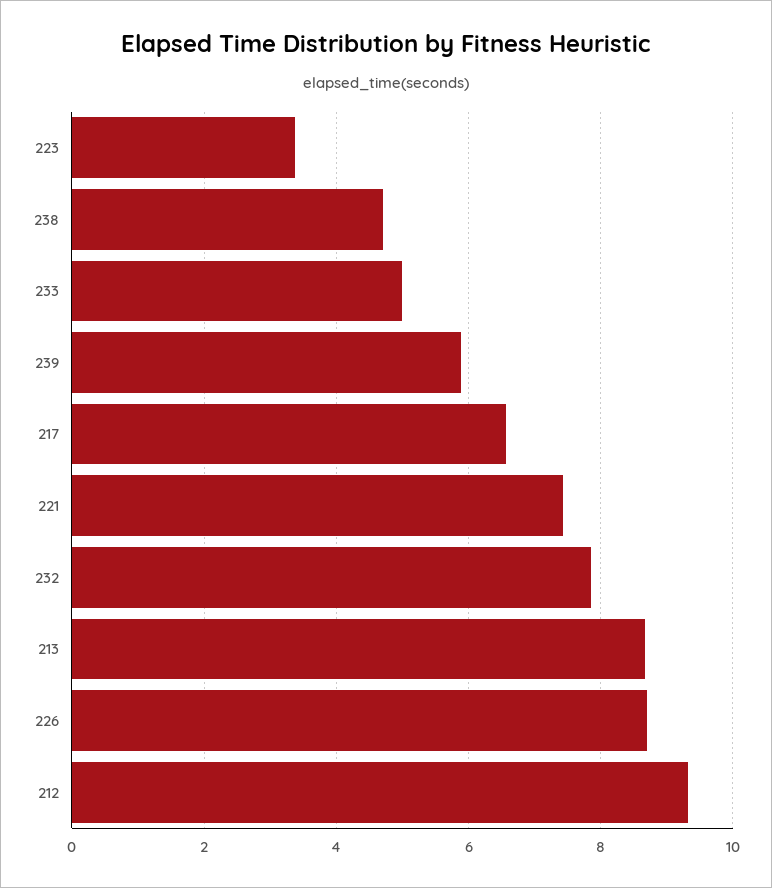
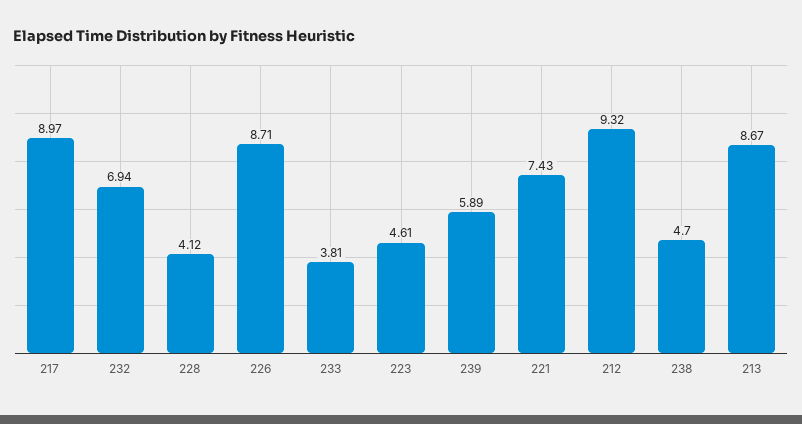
  {
-   "223": 3.4,
+   "223": 4.61,
    "238": 4.7,
-   "233": 5,
+   "233": 3.81,
    "239": 5.89,
-   "217": 6.6,
+   "217": 8.97,
    "221": 7.43,
-   "232": 7.8,
+   "232": 6.94,
    "213": 8.67,
    "226": 8.71,
-   "212": 9.32
+   "212": 9.32,
+   "228": 4.12
  }

